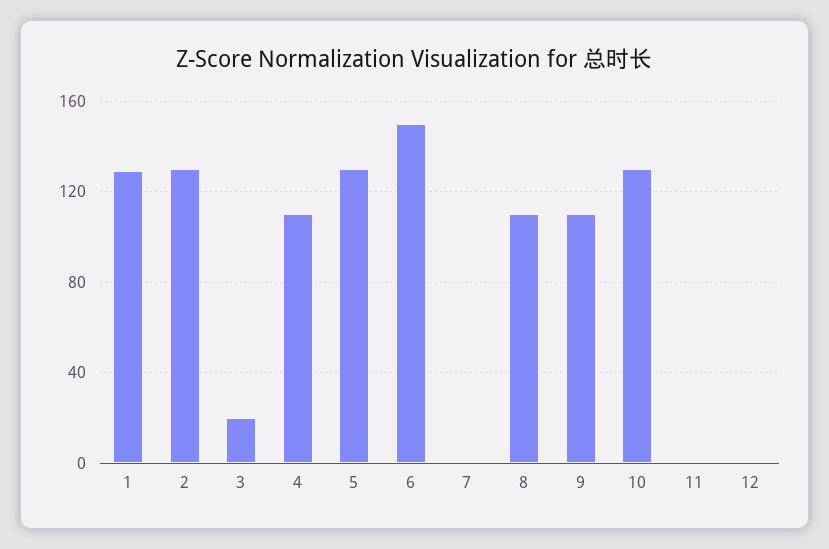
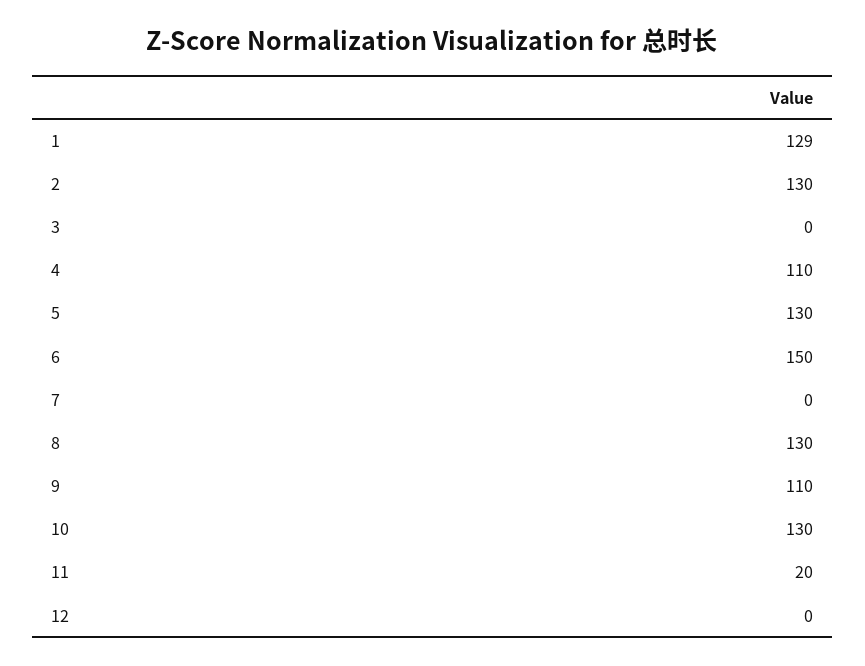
  {
    "1": 129,
    "2": 130,
-   "3": 20,
+   "3": 0,
    "4": 110,
    "5": 130,
    "6": 150,
    "7": 0,
-   "8": 110,
+   "8": 130,
    "9": 110,
    "10": 130,
-   "11": 0,
+   "11": 20,
    "12": 0
  }

